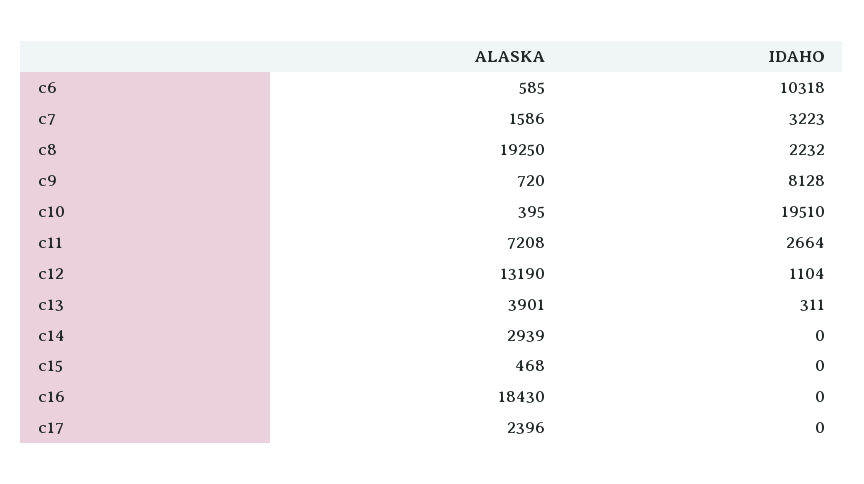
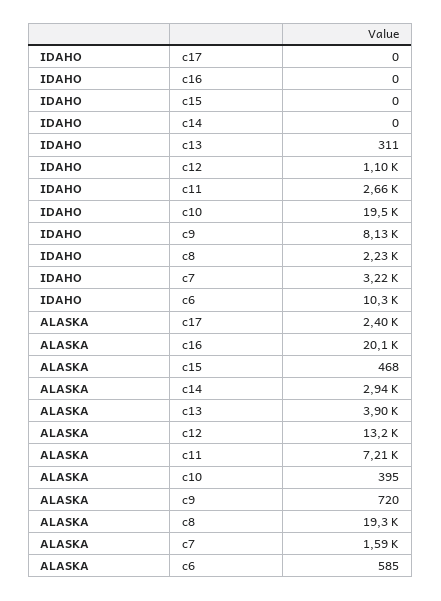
  {
    "ALASKA": {
      "c6": 585,
      "c7": 1586,
      "c8": 19250,
      "c9": 720,
      "c10": 395,
      "c11": 7208,
      "c12": 13190,
      "c13": 3901,
      "c14": 2939,
      "c15": 468,
-     "c16": 18430,
+     "c16": 20100,
      "c17": 2396
    },
    "IDAHO": {
      "c6": 10318,
      "c7": 3223,
      "c8": 2232,
      "c9": 8128,
      "c10": 19510,
      "c11": 2664,
      "c12": 1104,
      "c13": 311,
      "c14": 0,
      "c15": 0,
      "c16": 0,
      "c17": 0
    }
  }

